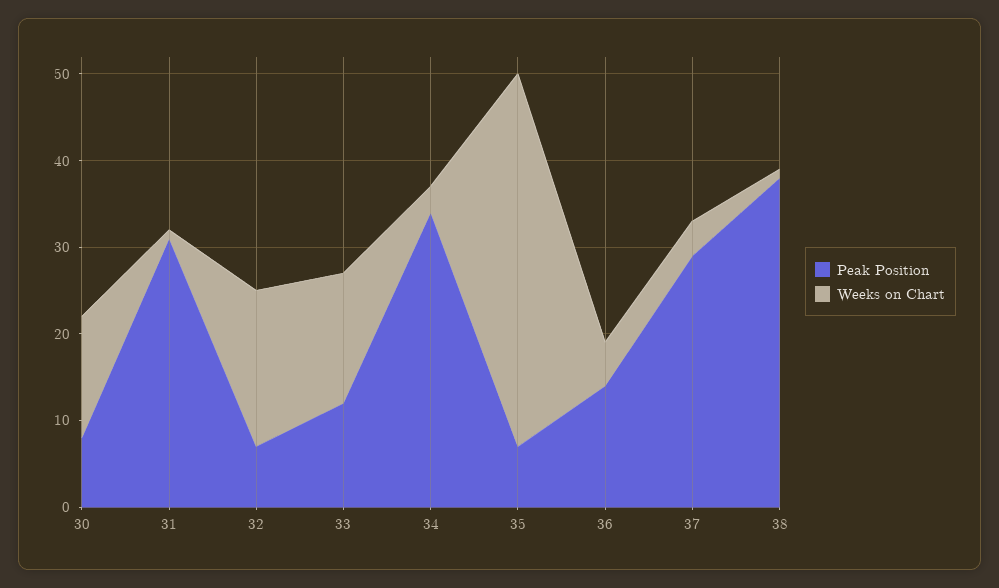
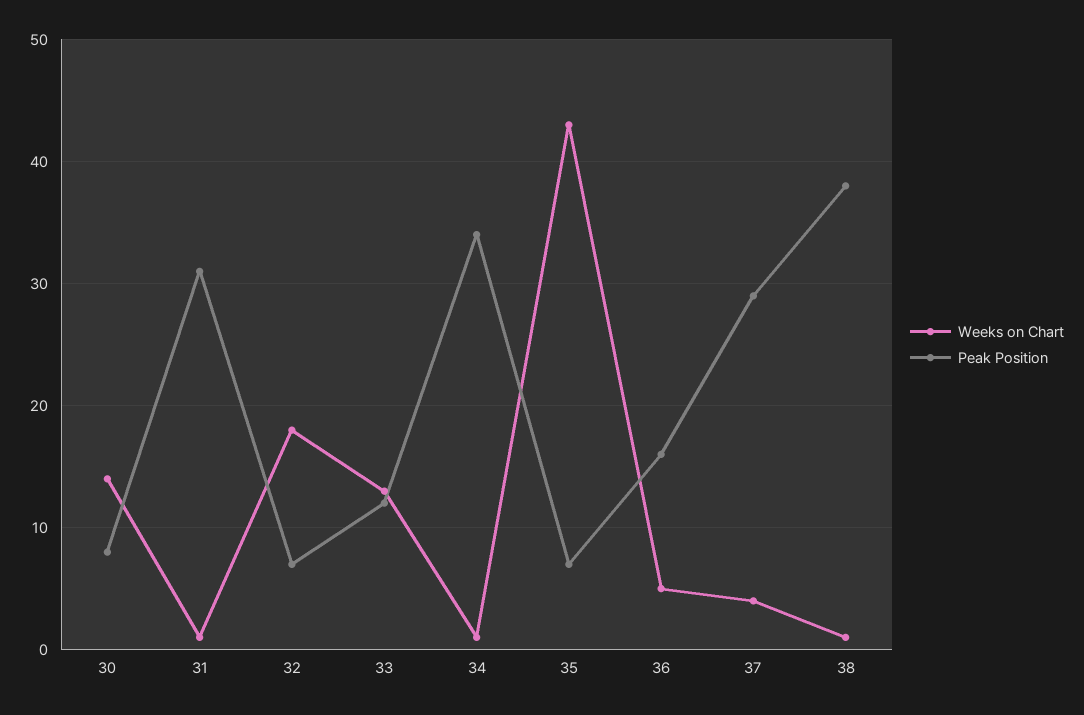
  {
    "Peak Position": {
      "30": 8,
      "31": 31,
      "32": 7,
      "33": 12,
      "34": 34,
      "35": 7,
-     "36": 14,
+     "36": 16,
      "37": 29,
      "38": 38
    },
    "Weeks on Chart": {
      "30": 14,
      "31": 1,
      "32": 18,
-     "33": 15,
+     "33": 13,
-     "34": 3,
+     "34": 1,
      "35": 43,
      "36": 5,
      "37": 4,
      "38": 1
    }
  }

